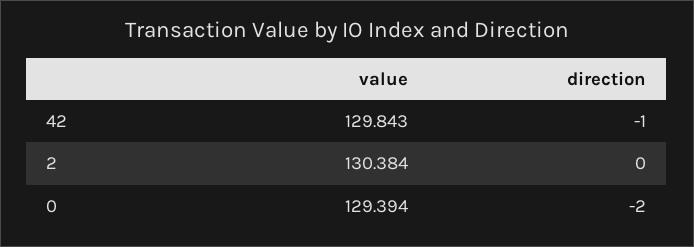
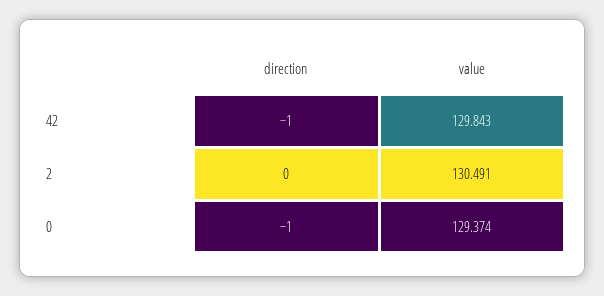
  {
    "value": {
      "42": 129.843,
-     "2": 130.384,
+     "2": 130.491,
-     "0": 129.394
+     "0": 129.374
    },
    "direction": {
      "42": -1,
      "2": 0,
-     "0": -2
+     "0": -1
    }
  }

